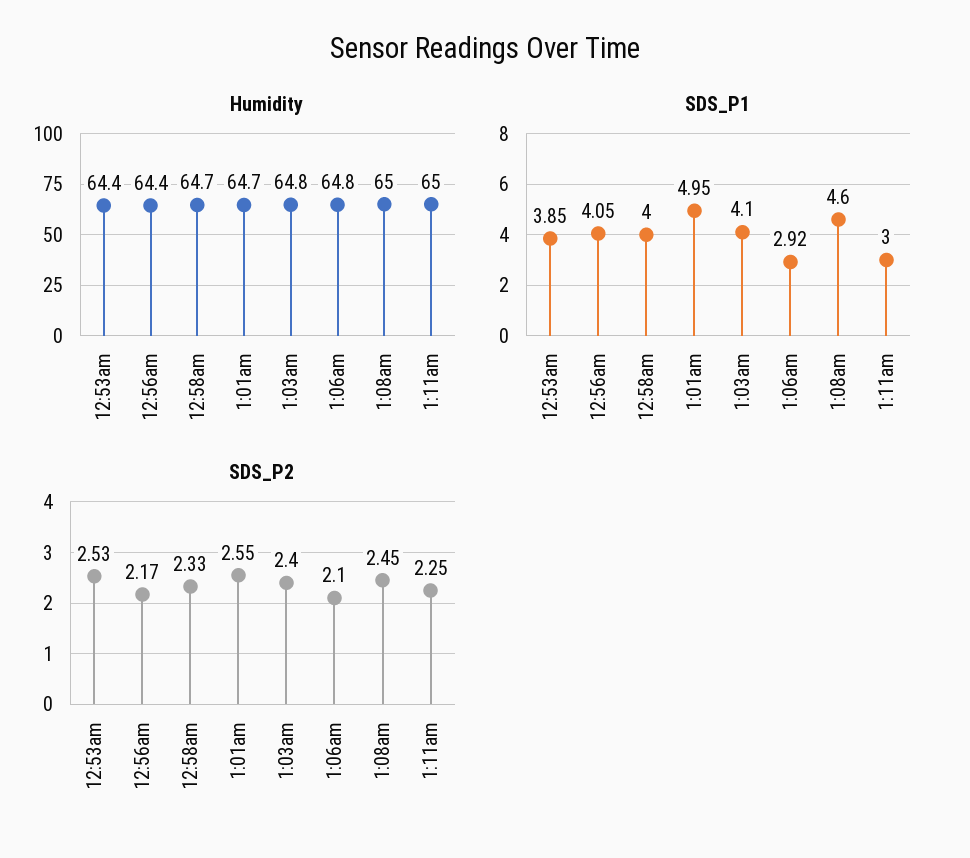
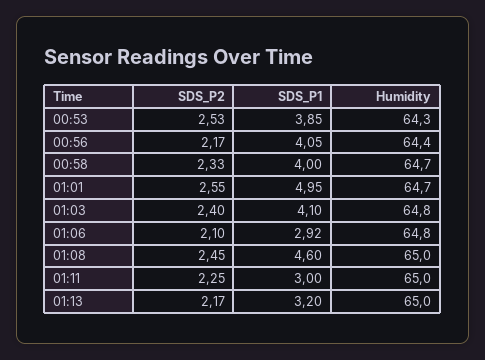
  {
    "Humidity": {
-     "12:53am": 64.4,
+     "12:53am": 64.3,
      "12:56am": 64.4,
      "12:58am": 64.7,
      "1:01am": 64.7,
      "1:03am": 64.8,
      "1:06am": 64.8,
      "1:08am": 65,
-     "1:11am": 65
+     "1:11am": 65,
+     "01:13": 65
    },
    "SDS_P1": {
      "12:53am": 3.85,
      "12:56am": 4.05,
      "12:58am": 4,
      "1:01am": 4.95,
      "1:03am": 4.1,
      "1:06am": 2.92,
      "1:08am": 4.6,
-     "1:11am": 3
+     "1:11am": 3,
+     "01:13": 3.2
    },
    "SDS_P2": {
      "12:53am": 2.53,
      "12:56am": 2.17,
      "12:58am": 2.33,
      "1:01am": 2.55,
      "1:03am": 2.4,
      "1:06am": 2.1,
      "1:08am": 2.45,
-     "1:11am": 2.25
+     "1:11am": 2.25,
+     "01:13": 2.17
    }
  }

